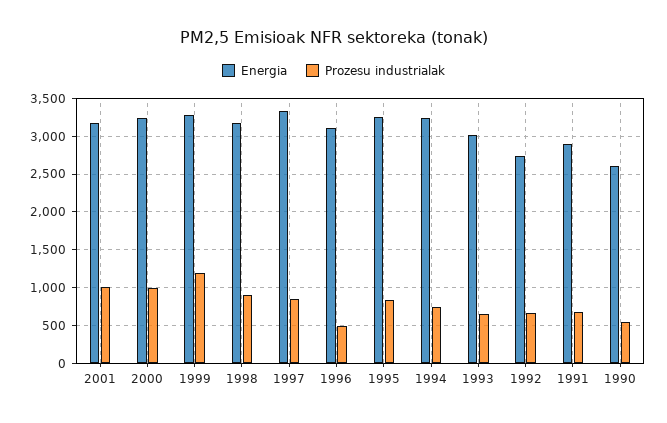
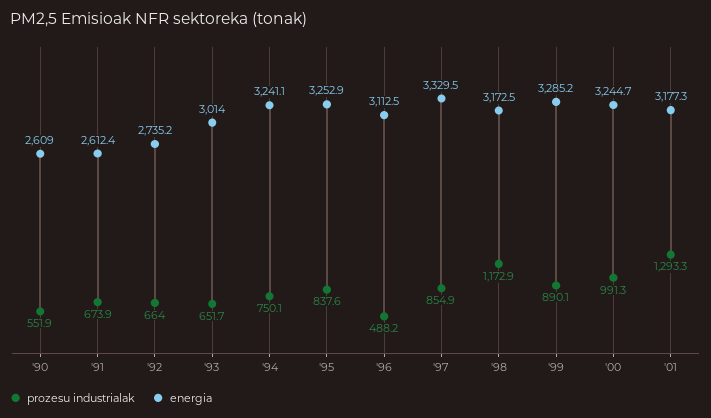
  {
    "Energia": {
      "2001": 3177.3,
      "2000": 3244.7,
      "1999": 3285.2,
      "1998": 3172.5,
      "1997": 3329.5,
      "1996": 3112.5,
      "1995": 3252.9,
      "1994": 3241.1,
      "1993": 3014,
      "1992": 2735.2,
-     "1991": 2900,
+     "1991": 2612.4,
      "1990": 2609
    },
    "Prozesu industrialak": {
-     "2001": 1000,
+     "2001": 1293.3,
      "2000": 991.3,
-     "1999": 1200,
+     "1999": 890.1,
-     "1998": 900,
+     "1998": 1172.9,
      "1997": 854.9,
      "1996": 488.2,
      "1995": 837.6,
      "1994": 750.1,
      "1993": 651.7,
      "1992": 664,
      "1991": 673.9,
      "1990": 551.9
    }
  }

